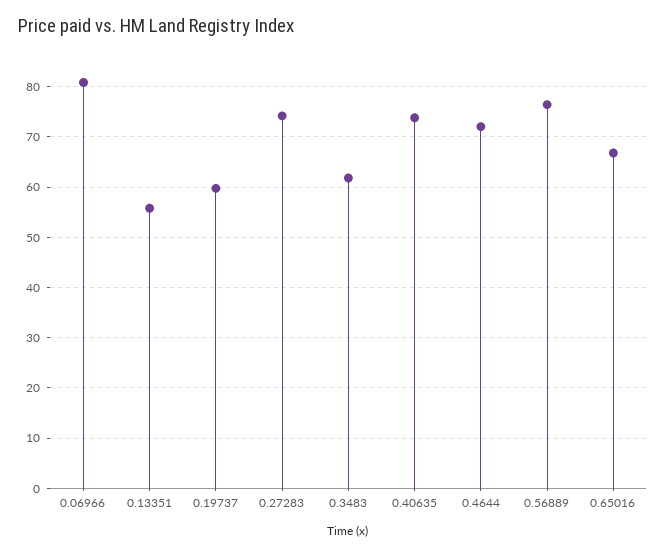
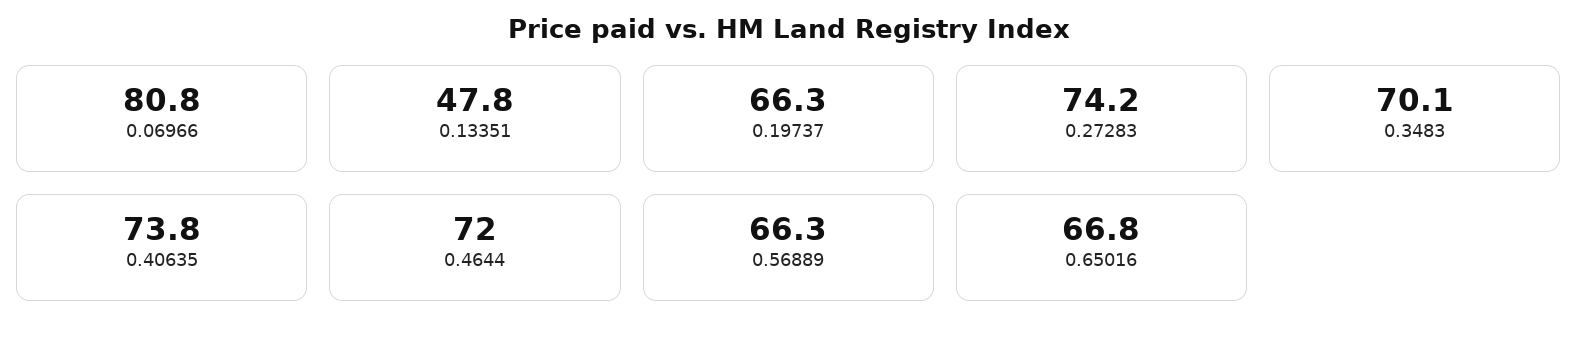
  {
    "0.06966": 80.8,
-   "0.13351": 56,
+   "0.13351": 47.8,
-   "0.19737": 60,
+   "0.19737": 66.3,
    "0.27283": 74.2,
-   "0.3483": 62,
+   "0.3483": 70.1,
    "0.40635": 73.8,
    "0.4644": 72,
-   "0.56889": 76,
+   "0.56889": 66.3,
    "0.65016": 66.8
  }

